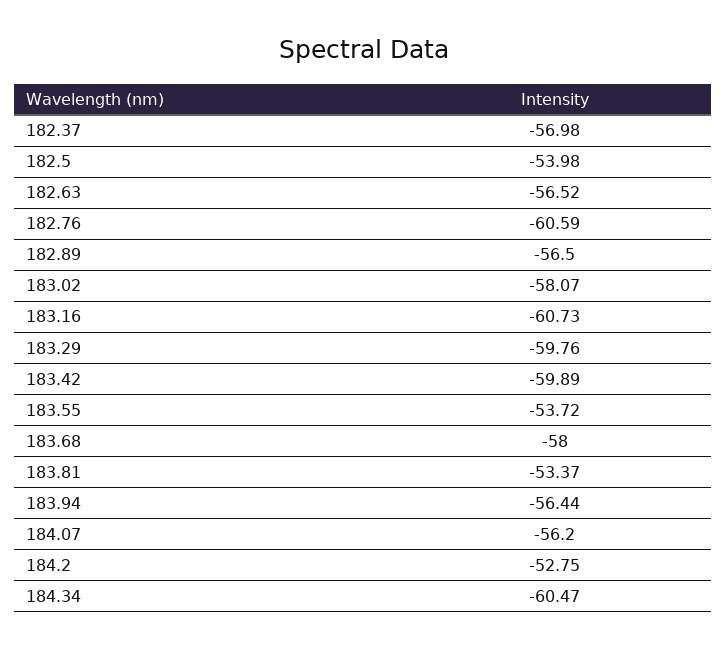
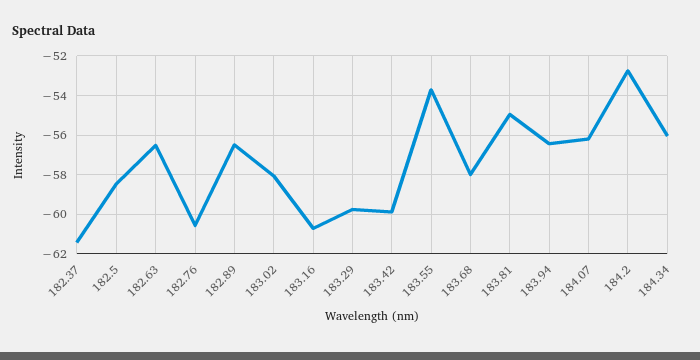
  {
-   "182.37": -56.98,
+   "182.37": -61.5,
-   "182.5": -53.98,
+   "182.5": -58.5,
    "182.63": -56.52,
    "182.76": -60.59,
    "182.89": -56.5,
    "183.02": -58.07,
    "183.16": -60.73,
    "183.29": -59.76,
    "183.42": -59.89,
    "183.55": -53.72,
    "183.68": -58,
-   "183.81": -53.37,
+   "183.81": -55,
    "183.94": -56.44,
    "184.07": -56.2,
    "184.2": -52.75,
-   "184.34": -60.47
+   "184.34": -56
  }

